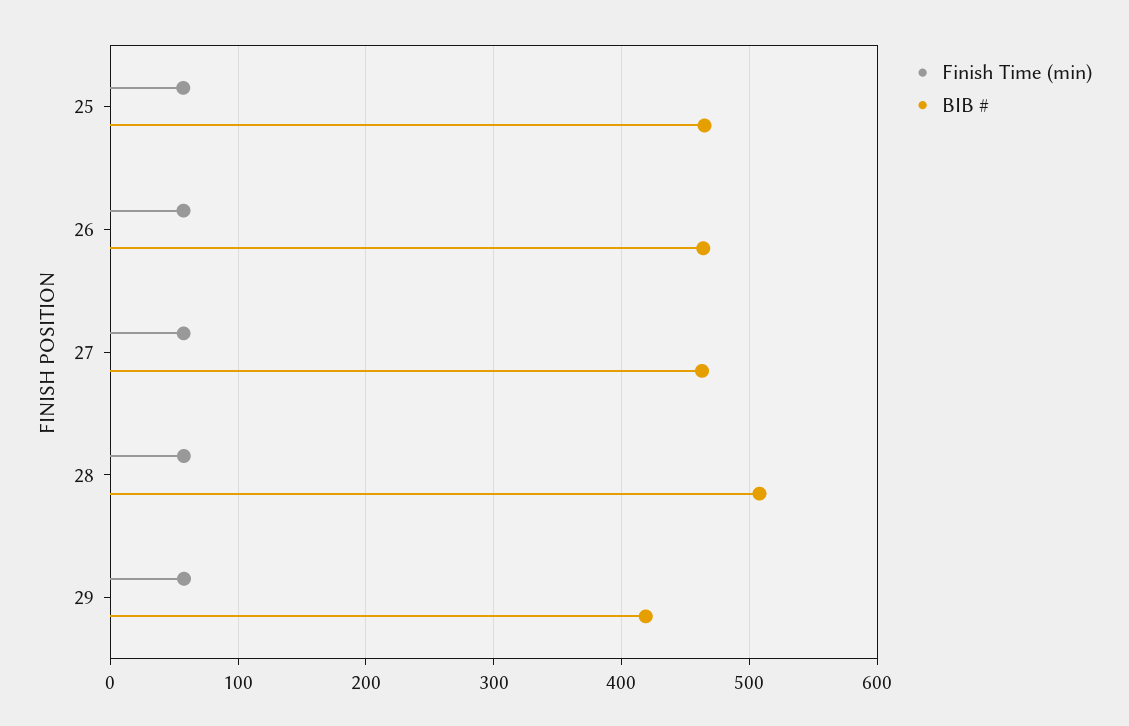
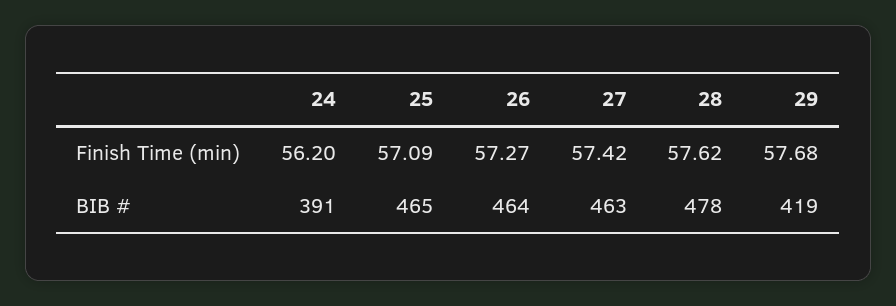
  {
    "Finish Time (min)": {
      "25": 57.09,
      "26": 57.27,
      "27": 57.42,
      "28": 57.62,
-     "29": 57.68
+     "29": 57.68,
+     "24": 56.2
    },
    "BIB #": {
      "25": 465,
      "26": 464,
      "27": 463,
-     "28": 510,
+     "28": 478,
-     "29": 419
+     "29": 419,
+     "24": 391
    }
  }

